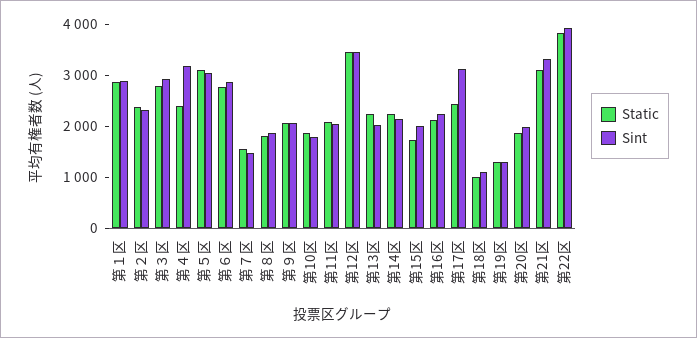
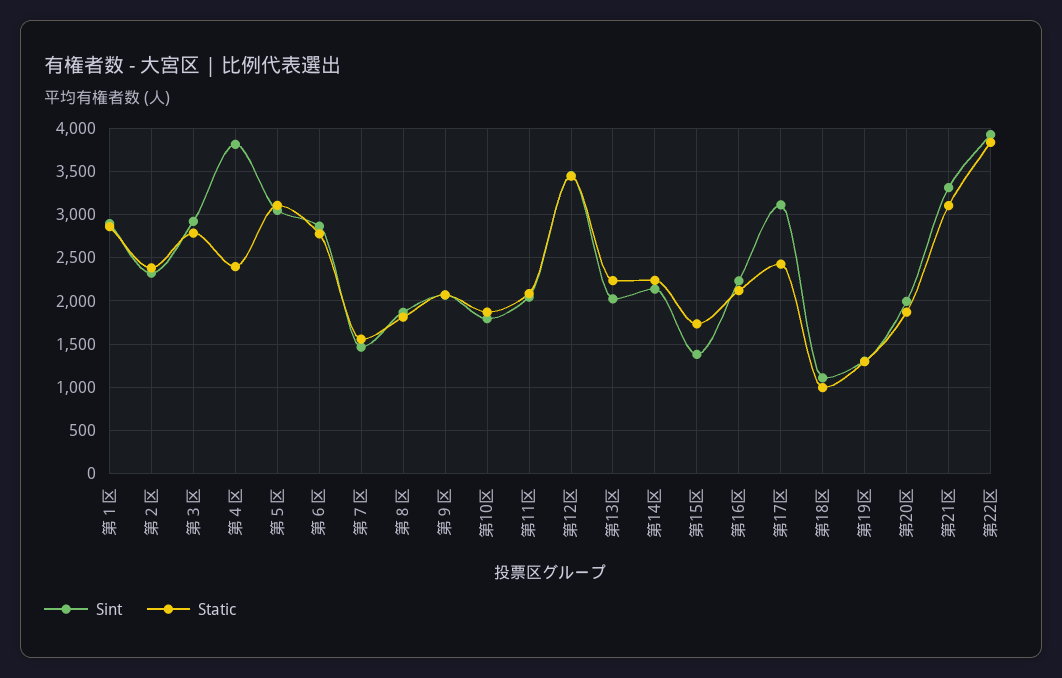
  {
    "Static": {
      "第１区": 2900,
      "第２区": 2400,
      "第３区": 2800,
      "第４区": 2400,
      "第５区": 3100,
      "第６区": 2800,
      "第７区": 1600,
      "第８区": 1800,
      "第９区": 2100,
      "第10区": 1900,
      "第11区": 2100,
      "第12区": 3400,
      "第13区": 2200,
      "第14区": 2200,
      "第15区": 1700,
      "第16区": 2100,
      "第17区": 2400,
      "第18区": 1000,
      "第19区": 1300,
      "第20区": 1900,
      "第21区": 3100,
      "第22区": 3800
    },
    "Sint": {
      "第１区": 2900,
      "第２区": 2300,
      "第３区": 2900,
-     "第４区": 3200,
+     "第４区": 3800,
      "第５区": 3000,
      "第６区": 2900,
      "第７区": 1500,
      "第８区": 1900,
      "第９区": 2100,
      "第10区": 1800,
      "第11区": 2000,
      "第12区": 3500,
      "第13区": 2000,
      "第14区": 2100,
-     "第15区": 2000,
+     "第15区": 1400,
      "第16区": 2200,
      "第17区": 3100,
      "第18区": 1100,
      "第19区": 1300,
      "第20区": 2000,
      "第21区": 3300,
      "第22区": 3900
    }
  }

